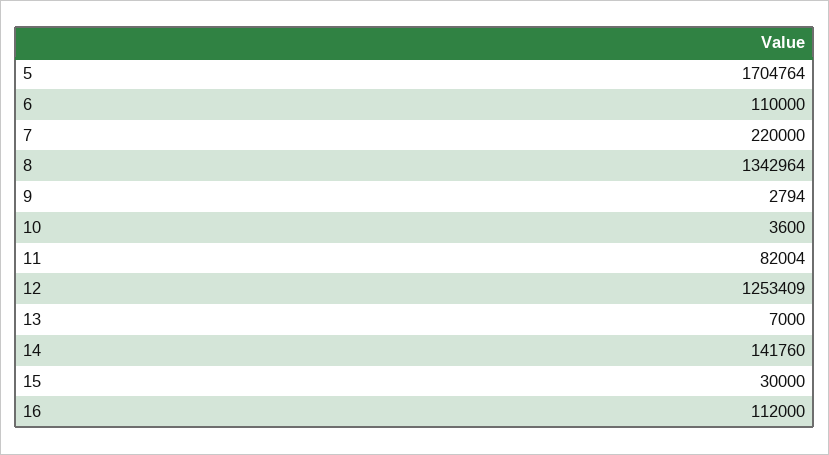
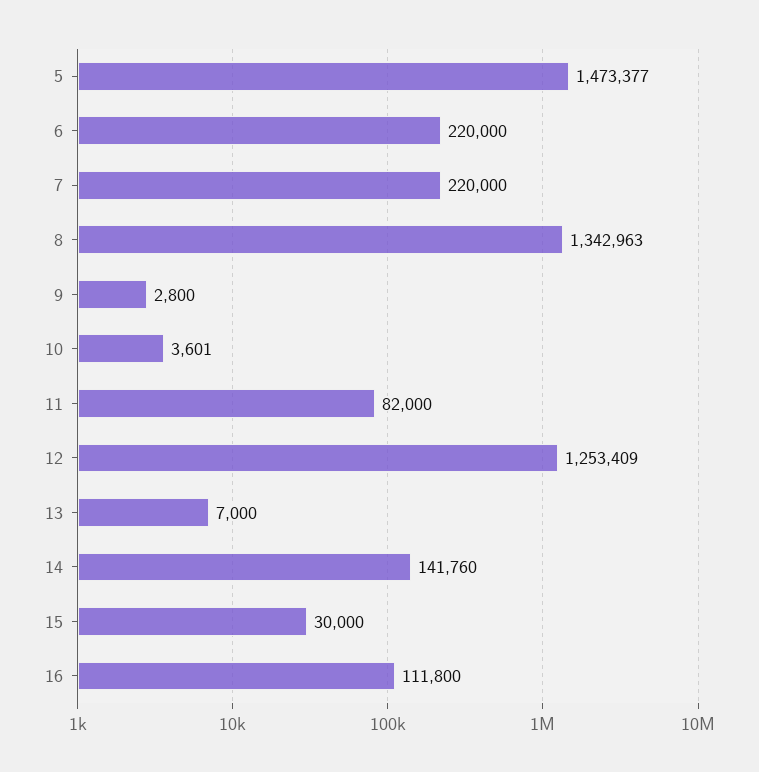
  {
-   "5": 1704764,
+   "5": 1473377,
-   "6": 110000,
+   "6": 220000,
    "7": 220000,
-   "8": 1342964,
+   "8": 1342963,
-   "9": 2794,
+   "9": 2800,
-   "10": 3600,
+   "10": 3601,
-   "11": 82004,
+   "11": 82000,
    "12": 1253409,
    "13": 7000,
    "14": 141760,
    "15": 30000,
-   "16": 112000
+   "16": 111800
  }

